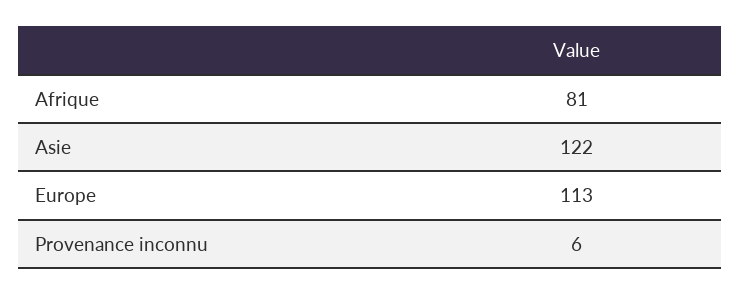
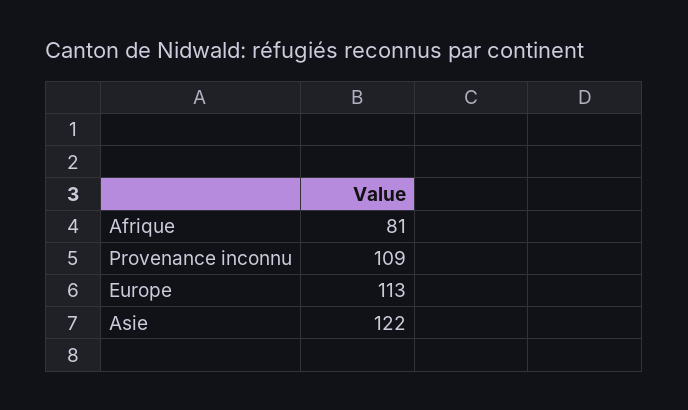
  {
    "Afrique": 81,
    "Asie": 122,
    "Europe": 113,
-   "Provenance inconnu": 6
+   "Provenance inconnu": 109
  }

